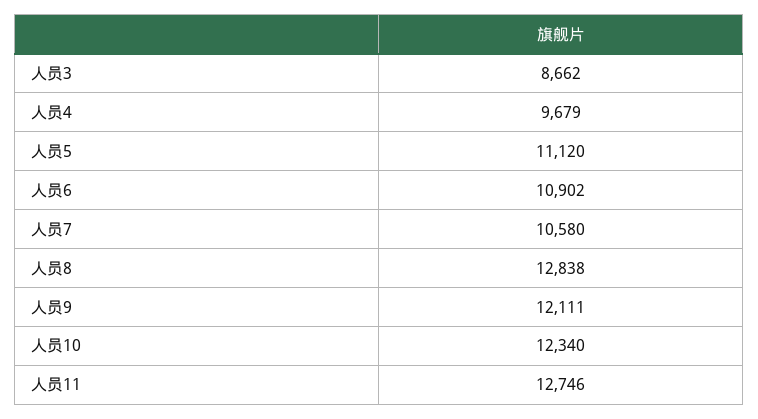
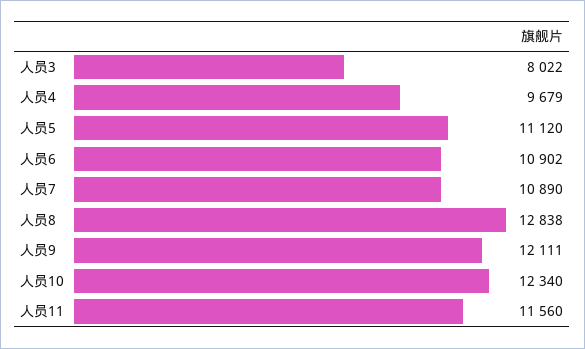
  {
-   "人员3": 8662,
+   "人员3": 8022,
    "人员4": 9679,
    "人员5": 11120,
    "人员6": 10902,
-   "人员7": 10580,
+   "人员7": 10890,
    "人员8": 12838,
    "人员9": 12111,
    "人员10": 12340,
-   "人员11": 12746
+   "人员11": 11560
  }

